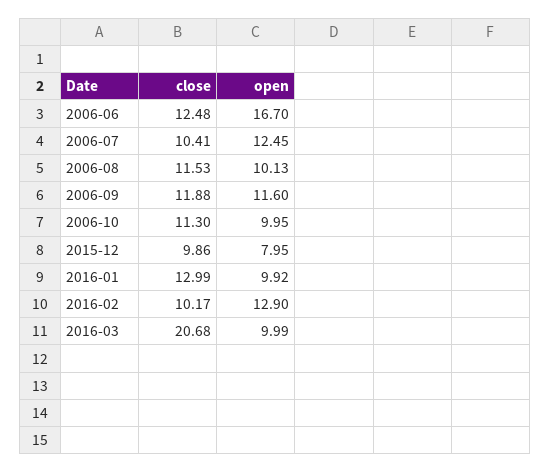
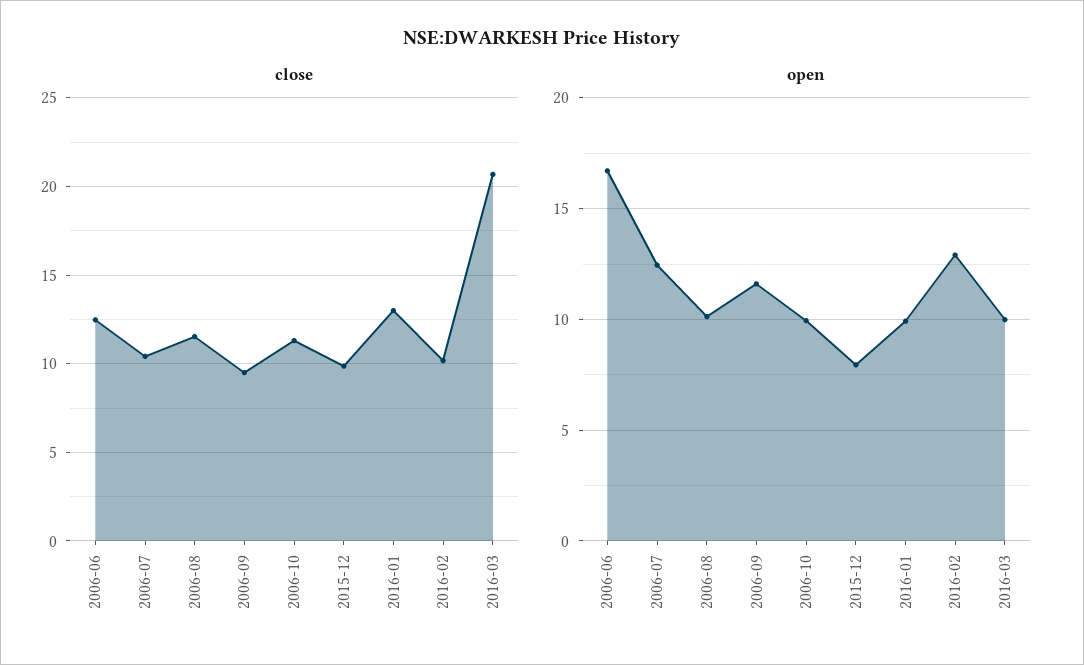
  {
    "close": {
      "2006-06": 12.48,
      "2006-07": 10.41,
      "2006-08": 11.53,
-     "2006-09": 11.88,
+     "2006-09": 9.5,
      "2006-10": 11.3,
      "2015-12": 9.86,
      "2016-01": 12.99,
      "2016-02": 10.17,
      "2016-03": 20.68
    },
    "open": {
      "2006-06": 16.7,
      "2006-07": 12.45,
      "2006-08": 10.13,
      "2006-09": 11.6,
      "2006-10": 9.95,
      "2015-12": 7.95,
      "2016-01": 9.92,
      "2016-02": 12.9,
      "2016-03": 9.99
    }
  }

